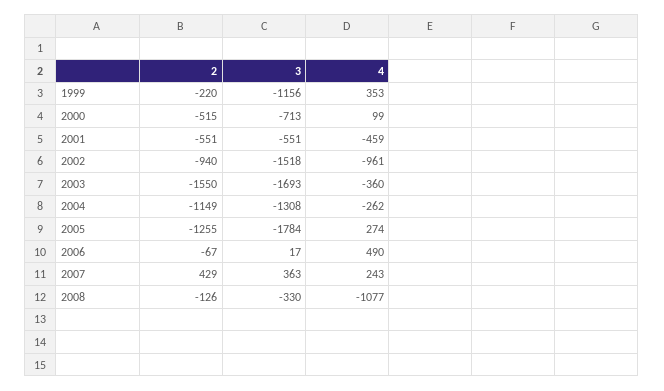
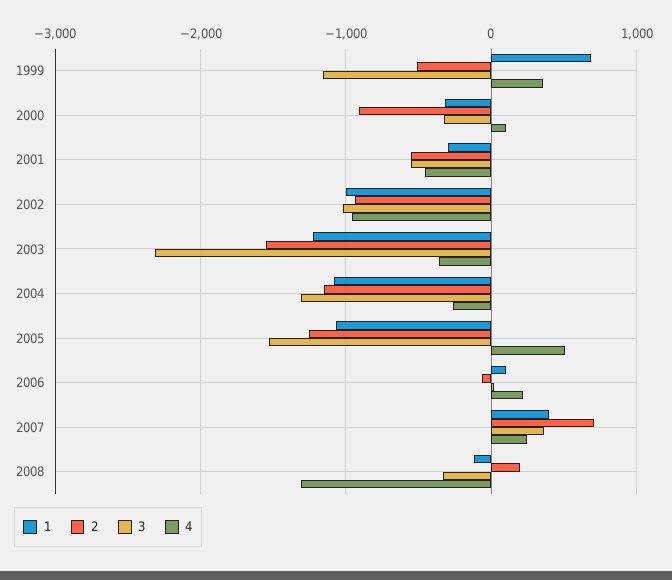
  {
    "2": {
-     "1999": -220,
+     "1999": -500,
-     "2000": -515,
+     "2000": -900,
      "2001": -551,
      "2002": -940,
      "2003": -1550,
      "2004": -1149,
      "2005": -1255,
      "2006": -67,
-     "2007": 429,
+     "2007": 700,
-     "2008": -126
+     "2008": 200
    },
    "3": {
      "1999": -1156,
-     "2000": -713,
+     "2000": -300,
      "2001": -551,
-     "2002": -1518,
+     "2002": -1000,
-     "2003": -1693,
+     "2003": -2300,
      "2004": -1308,
-     "2005": -1784,
+     "2005": -1500,
      "2006": 17,
      "2007": 363,
      "2008": -330
    },
    "4": {
      "1999": 353,
      "2000": 99,
      "2001": -459,
      "2002": -961,
      "2003": -360,
      "2004": -262,
-     "2005": 274,
+     "2005": 500,
-     "2006": 490,
+     "2006": 200,
      "2007": 243,
-     "2008": -1077
+     "2008": -1300
-   }
+   },
+   "1": {
+     "1999": 700,
+     "2000": -300,
+     "2001": -300,
+     "2002": -1000,
+     "2003": -1200,
+     "2004": -1100,
+     "2005": -1100,
+     "2006": 100,
+     "2007": 400,
+     "2008": -100
+   }
  }

